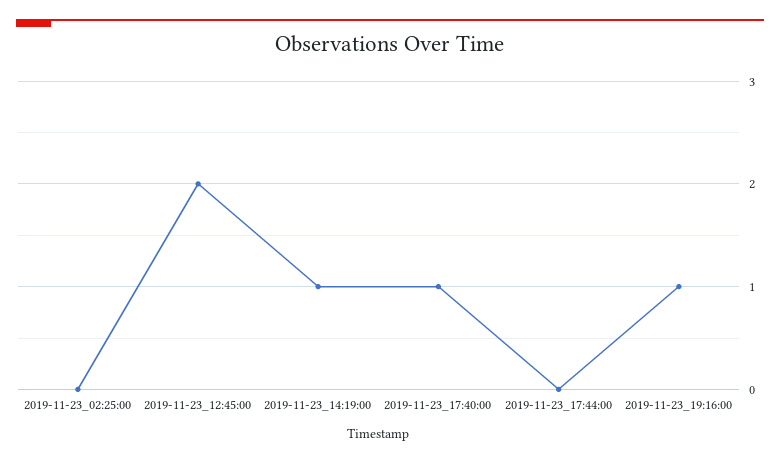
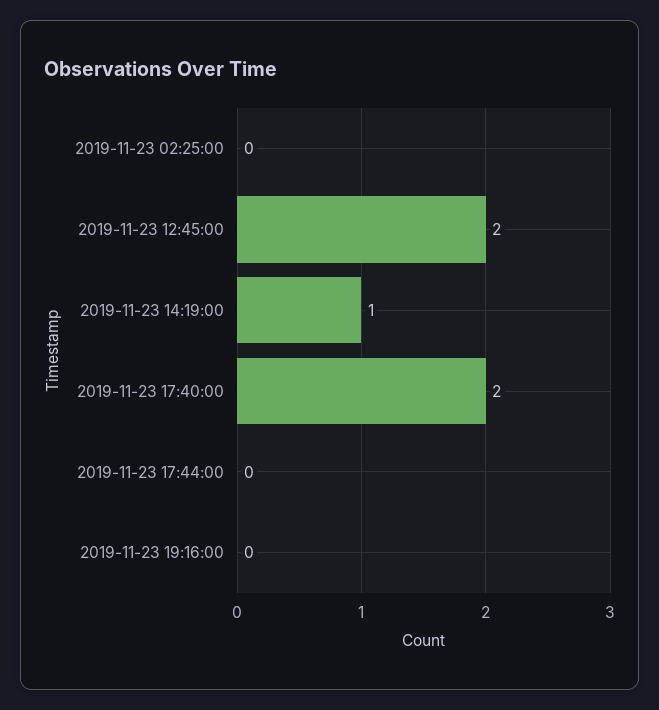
  {
    "2019-11-23_02:25:00": 0,
    "2019-11-23_12:45:00": 2,
    "2019-11-23_14:19:00": 1,
-   "2019-11-23_17:40:00": 1,
+   "2019-11-23_17:40:00": 2,
    "2019-11-23_17:44:00": 0,
-   "2019-11-23_19:16:00": 1
+   "2019-11-23_19:16:00": 0
  }

